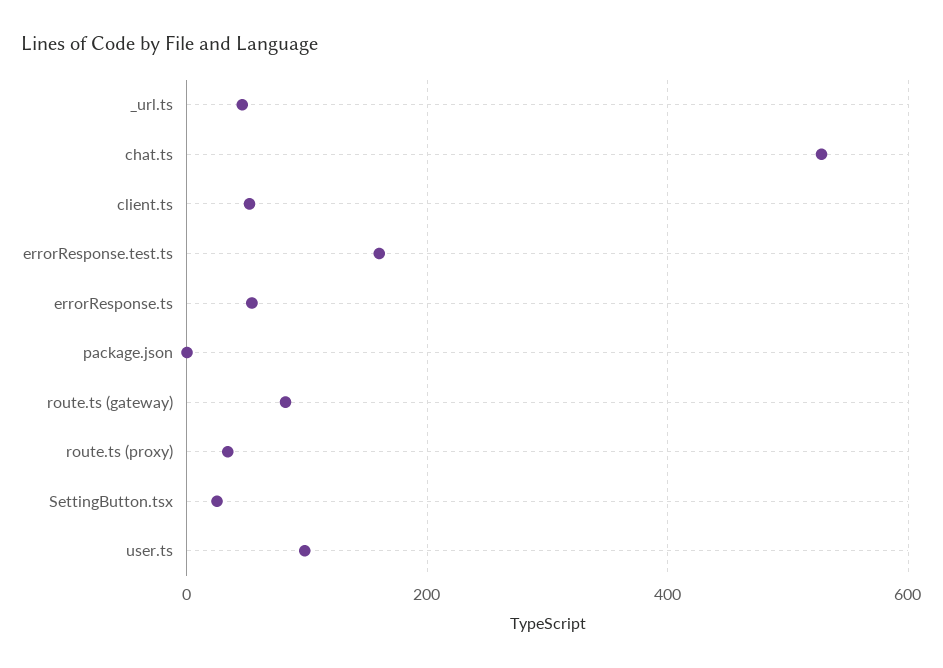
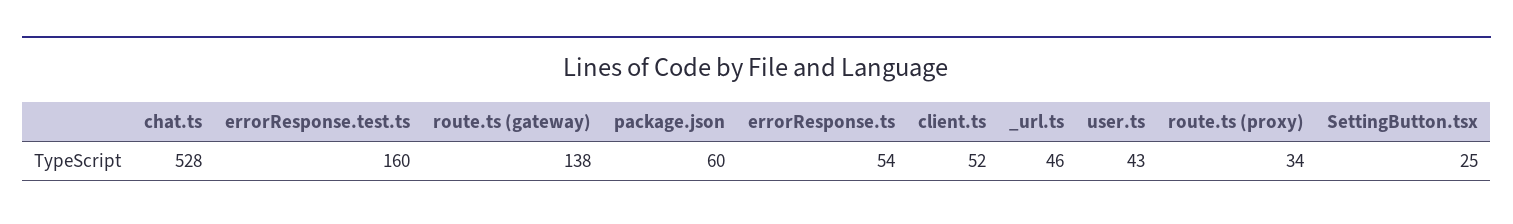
  {
    "_url.ts": 46,
    "chat.ts": 528,
    "client.ts": 52,
    "errorResponse.test.ts": 160,
    "errorResponse.ts": 54,
-   "package.json": 0,
+   "package.json": 60,
-   "route.ts (gateway)": 80,
+   "route.ts (gateway)": 138,
    "route.ts (proxy)": 34,
    "SettingButton.tsx": 25,
-   "user.ts": 100
+   "user.ts": 43
  }

